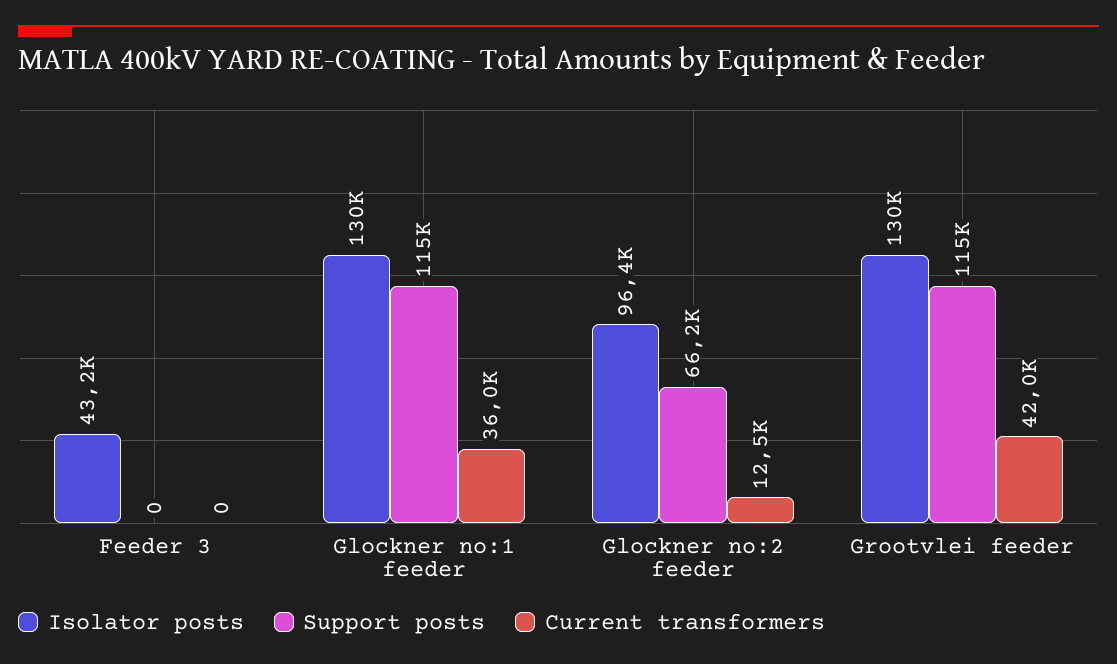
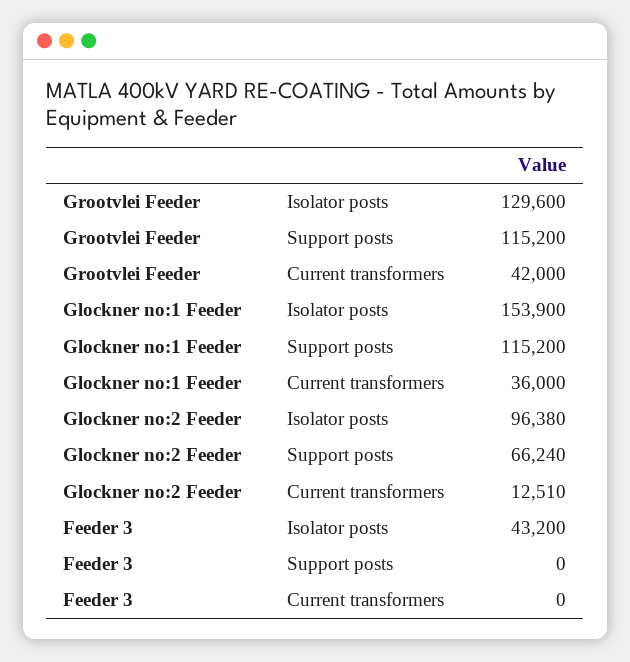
  {
    "Isolator posts": {
      "Feeder 3": 43200,
-     "Glockner no:1 feeder": 130000,
+     "Glockner no:1 feeder": 153900,
      "Glockner no:2 feeder": 96380,
      "Grootvlei feeder": 129600
    },
    "Support posts": {
      "Feeder 3": 0,
      "Glockner no:1 feeder": 115200,
      "Glockner no:2 feeder": 66240,
      "Grootvlei feeder": 115200
    },
    "Current transformers": {
      "Feeder 3": 0,
      "Glockner no:1 feeder": 36000,
      "Glockner no:2 feeder": 12510,
      "Grootvlei feeder": 42000
    }
  }

